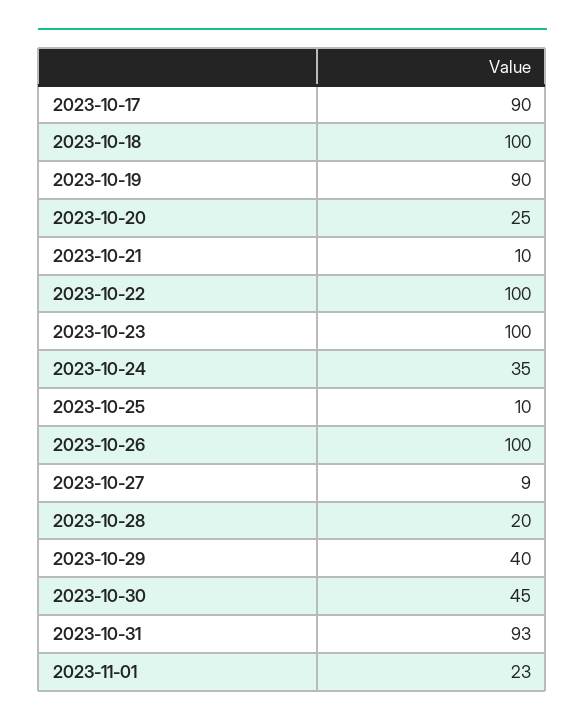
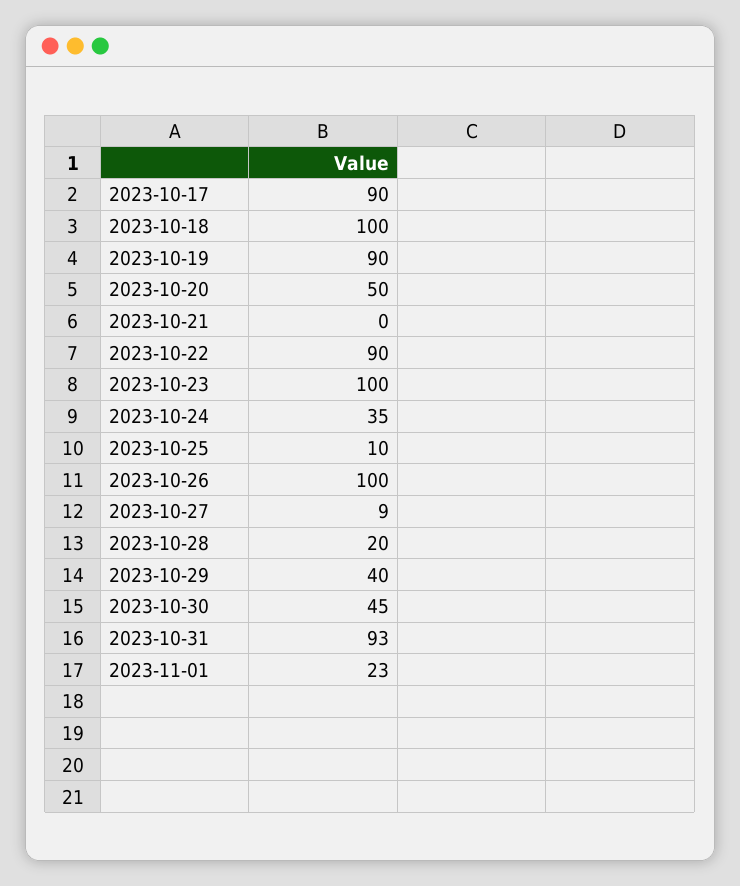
  {
    "2023-10-17": 90,
    "2023-10-18": 100,
    "2023-10-19": 90,
-   "2023-10-20": 25,
+   "2023-10-20": 50,
-   "2023-10-21": 10,
+   "2023-10-21": 0,
-   "2023-10-22": 100,
+   "2023-10-22": 90,
    "2023-10-23": 100,
    "2023-10-24": 35,
    "2023-10-25": 10,
    "2023-10-26": 100,
    "2023-10-27": 9,
    "2023-10-28": 20,
    "2023-10-29": 40,
    "2023-10-30": 45,
    "2023-10-31": 93,
    "2023-11-01": 23
  }

